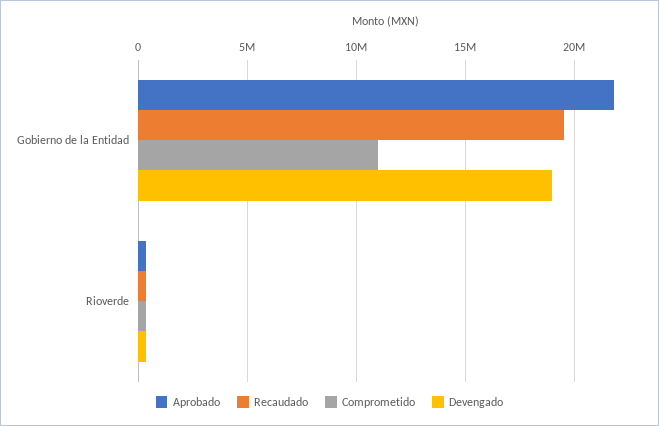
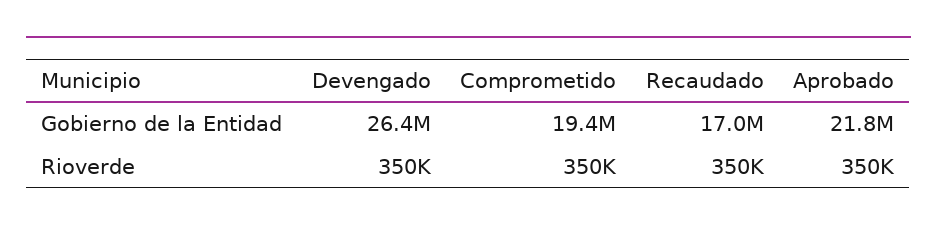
  {
    "Aprobado": {
      "Gobierno de la Entidad": 21800000,
      "Rioverde": 350000
    },
    "Recaudado": {
-     "Gobierno de la Entidad": 19500000,
+     "Gobierno de la Entidad": 17000000,
      "Rioverde": 350000
    },
    "Comprometido": {
-     "Gobierno de la Entidad": 11000000,
+     "Gobierno de la Entidad": 19400000,
      "Rioverde": 350000
    },
    "Devengado": {
-     "Gobierno de la Entidad": 19000000,
+     "Gobierno de la Entidad": 26400000,
      "Rioverde": 350000
    }
  }

